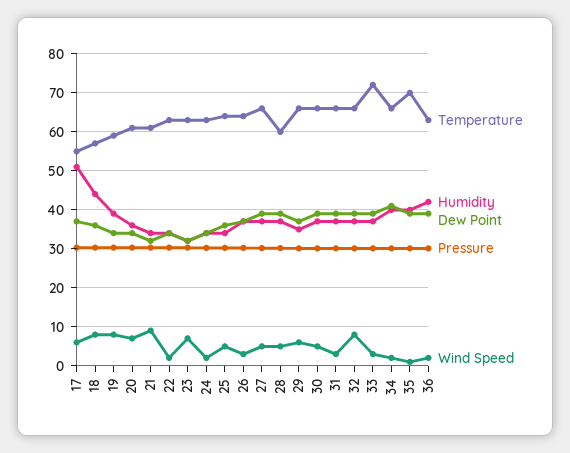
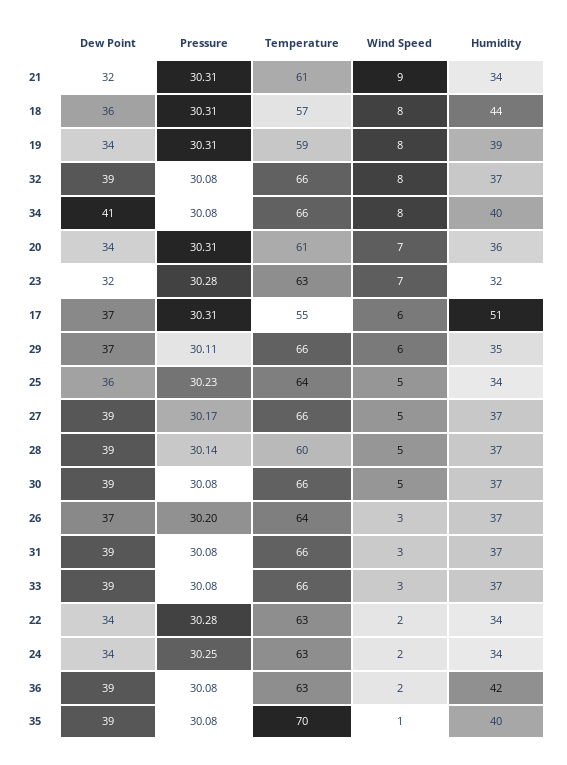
  {
    "Temperature": {
      "17": 55,
      "18": 57,
      "19": 59,
      "20": 61,
      "21": 61,
      "22": 63,
      "23": 63,
      "24": 63,
      "25": 64,
      "26": 64,
      "27": 66,
      "28": 60,
      "29": 66,
      "30": 66,
      "31": 66,
      "32": 66,
-     "33": 72,
+     "33": 66,
      "34": 66,
      "35": 70,
      "36": 63
    },
    "Humidity": {
      "17": 51,
      "18": 44,
      "19": 39,
      "20": 36,
      "21": 34,
      "22": 34,
      "23": 32,
      "24": 34,
      "25": 34,
      "26": 37,
      "27": 37,
      "28": 37,
      "29": 35,
      "30": 37,
      "31": 37,
      "32": 37,
      "33": 37,
      "34": 40,
      "35": 40,
      "36": 42
    },
    "Dew Point": {
      "17": 37,
      "18": 36,
      "19": 34,
      "20": 34,
      "21": 32,
      "22": 34,
      "23": 32,
      "24": 34,
      "25": 36,
      "26": 37,
      "27": 39,
      "28": 39,
      "29": 37,
      "30": 39,
      "31": 39,
      "32": 39,
      "33": 39,
      "34": 41,
      "35": 39,
      "36": 39
    },
    "Pressure": {
      "17": 30.31,
      "18": 30.31,
      "19": 30.31,
      "20": 30.31,
      "21": 30.31,
      "22": 30.28,
      "23": 30.28,
      "24": 30.25,
      "25": 30.23,
      "26": 30.2,
      "27": 30.17,
      "28": 30.14,
      "29": 30.11,
      "30": 30.08,
      "31": 30.08,
      "32": 30.08,
      "33": 30.08,
      "34": 30.08,
      "35": 30.08,
      "36": 30.08
    },
    "Wind Speed": {
      "17": 6,
      "18": 8,
      "19": 8,
      "20": 7,
      "21": 9,
      "22": 2,
      "23": 7,
      "24": 2,
      "25": 5,
      "26": 3,
      "27": 5,
      "28": 5,
      "29": 6,
      "30": 5,
      "31": 3,
      "32": 8,
      "33": 3,
-     "34": 2,
+     "34": 8,
      "35": 1,
      "36": 2
    }
  }

